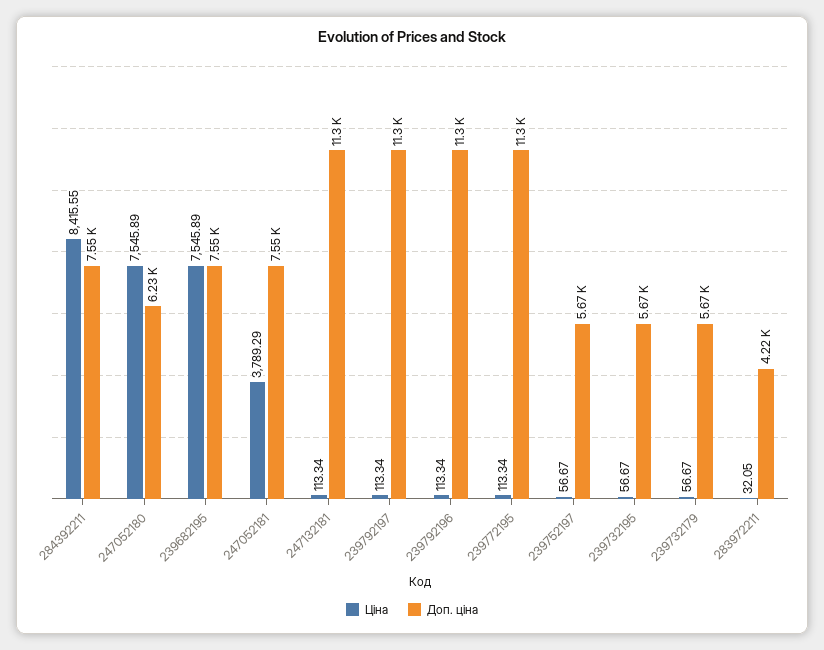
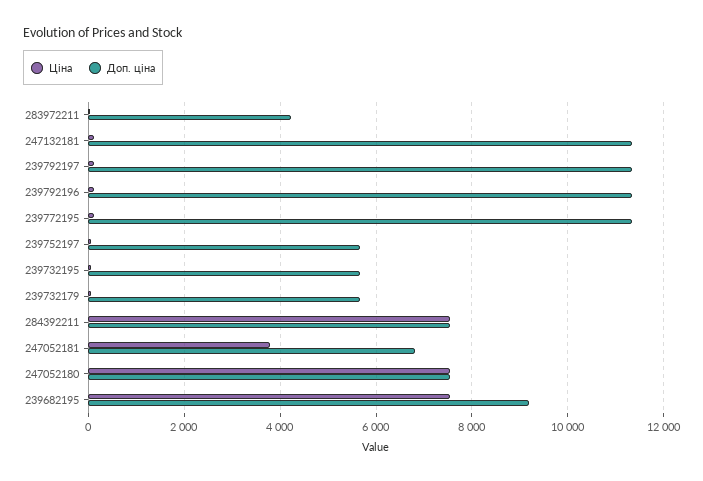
  {
    "Ціна": {
-     "284392211": 8415.55,
+     "284392211": 7600,
      "247052180": 7545.89,
      "239682195": 7545.89,
      "247052181": 3789.29,
      "247132181": 113.34,
      "239792197": 113.34,
      "239792196": 113.34,
      "239772195": 113.34,
      "239752197": 56.67,
      "239732195": 56.67,
      "239732179": 56.67,
      "283972211": 32.05
    },
    "Доп. ціна": {
      "284392211": 7550,
-     "247052180": 6230,
+     "247052180": 7600,
-     "239682195": 7550,
+     "239682195": 9200,
-     "247052181": 7550,
+     "247052181": 6800,
      "247132181": 11300,
      "239792197": 11300,
      "239792196": 11300,
      "239772195": 11300,
      "239752197": 5670,
      "239732195": 5670,
      "239732179": 5670,
      "283972211": 4220
    }
  }

